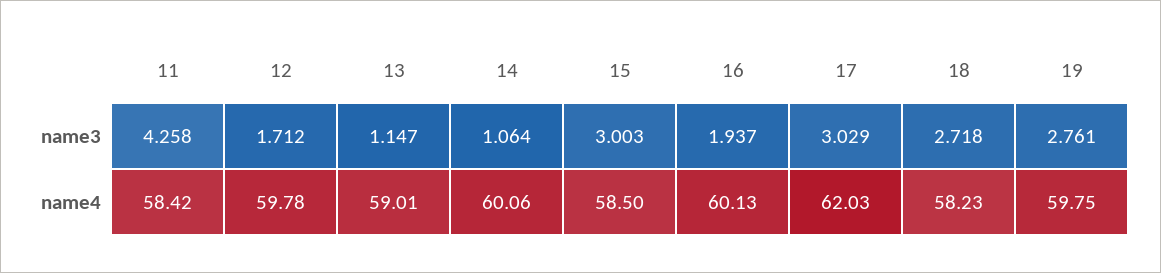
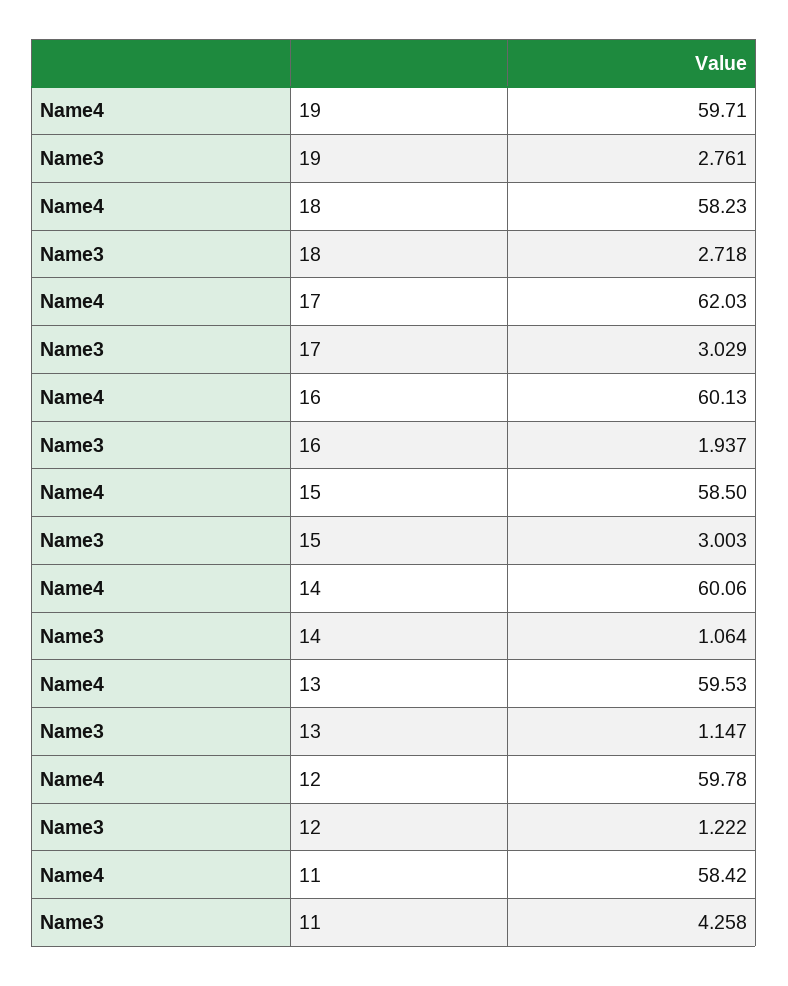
  {
    "11": {
      "name3": 4.258,
      "name4": 58.42
    },
    "12": {
-     "name3": 1.712,
+     "name3": 1.222,
      "name4": 59.78
    },
    "13": {
      "name3": 1.147,
-     "name4": 59.01
+     "name4": 59.53
    },
    "14": {
      "name3": 1.064,
      "name4": 60.06
    },
    "15": {
      "name3": 3.003,
      "name4": 58.5
    },
    "16": {
      "name3": 1.937,
      "name4": 60.13
    },
    "17": {
      "name3": 3.029,
      "name4": 62.03
    },
    "18": {
      "name3": 2.718,
      "name4": 58.23
    },
    "19": {
      "name3": 2.761,
-     "name4": 59.75
+     "name4": 59.71
    }
  }

